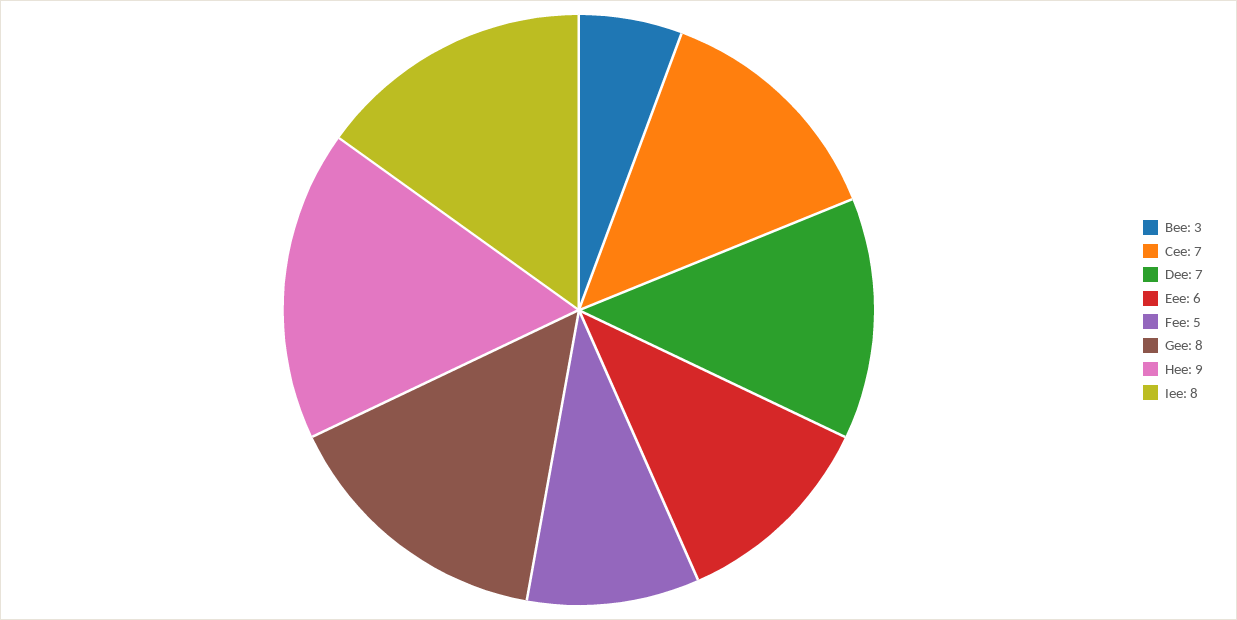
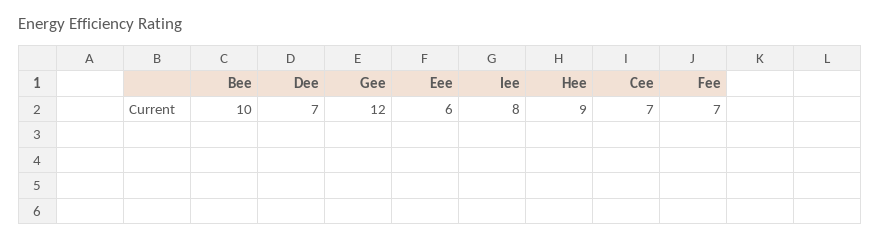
  {
-   "Bee": 3,
+   "Bee": 10,
    "Cee": 7,
    "Dee": 7,
    "Eee": 6,
-   "Fee": 5,
+   "Fee": 7,
-   "Gee": 8,
+   "Gee": 12,
    "Hee": 9,
    "Iee": 8
  }

